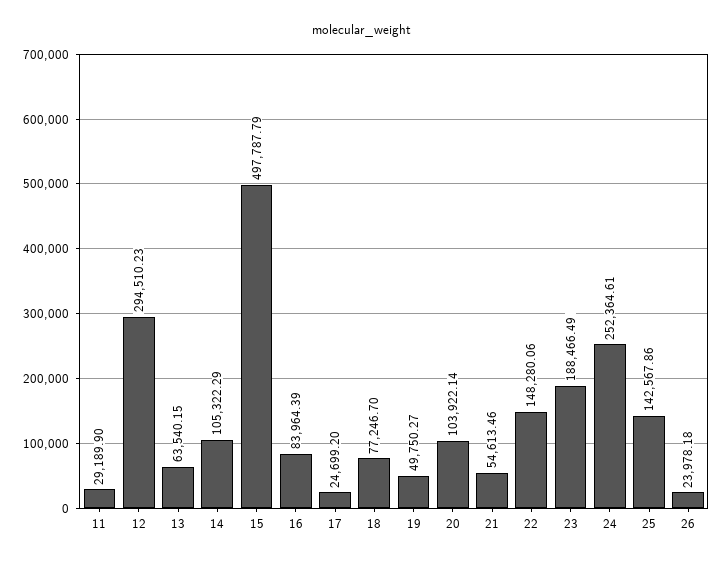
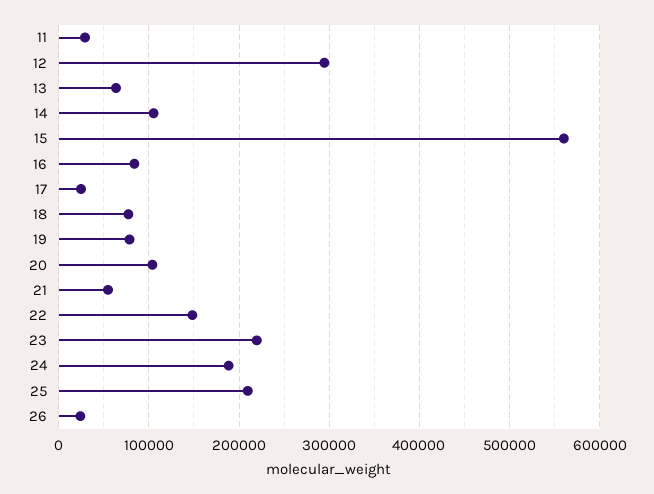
  {
    "11": 29189.9,
    "12": 294510.23,
    "13": 63540.15,
    "14": 105322.29,
-   "15": 497787.79,
+   "15": 560000,
    "16": 83964.39,
    "17": 24699.2,
    "18": 77246.7,
-   "19": 49750.27,
+   "19": 80000,
    "20": 103922.14,
    "21": 54613.46,
    "22": 148280.06,
-   "23": 188466.49,
+   "23": 220000,
-   "24": 252364.61,
+   "24": 190000,
-   "25": 142567.86,
+   "25": 210000,
    "26": 23978.18
  }

